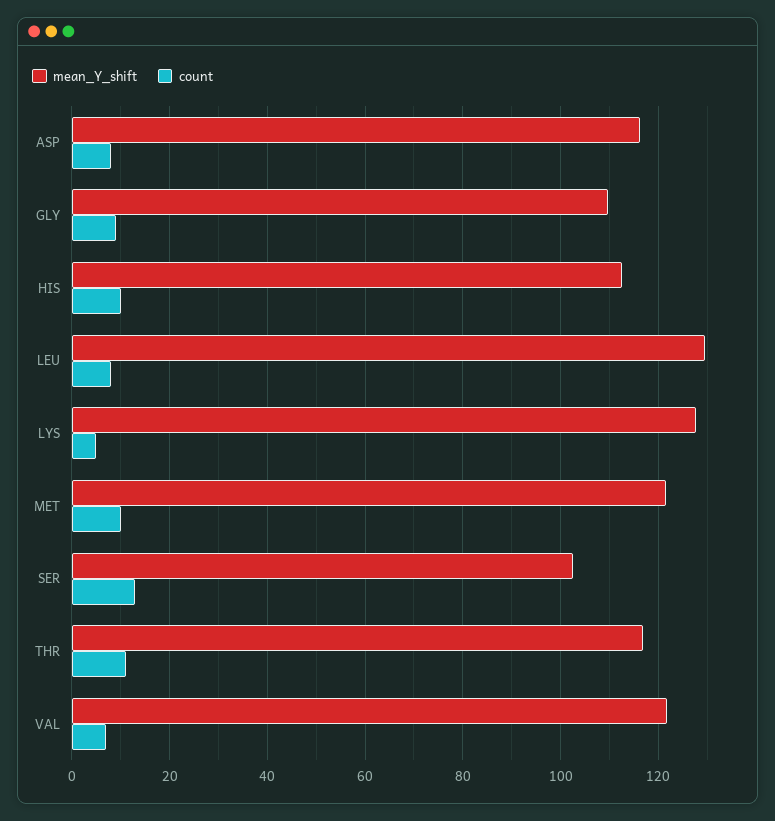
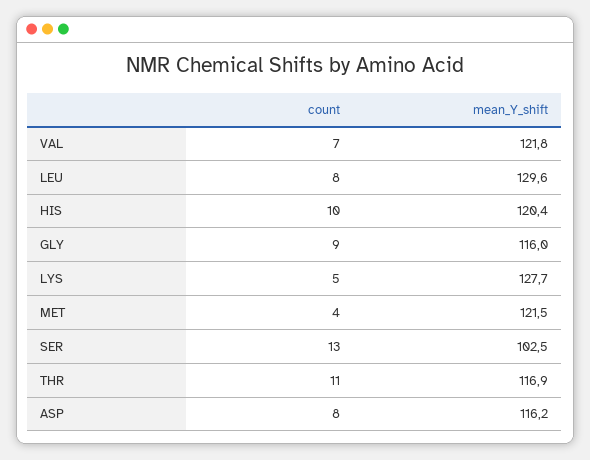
  {
    "mean_Y_shift": {
      "ASP": 116.2,
-     "GLY": 110,
+     "GLY": 116,
-     "HIS": 112,
+     "HIS": 120.4,
      "LEU": 129.6,
      "LYS": 127.7,
      "MET": 121.5,
      "SER": 102.5,
      "THR": 116.9,
      "VAL": 121.8
    },
    "count": {
      "ASP": 8,
      "GLY": 9,
      "HIS": 10,
      "LEU": 8,
      "LYS": 5,
-     "MET": 10,
+     "MET": 4,
      "SER": 13,
      "THR": 11,
      "VAL": 7
    }
  }

